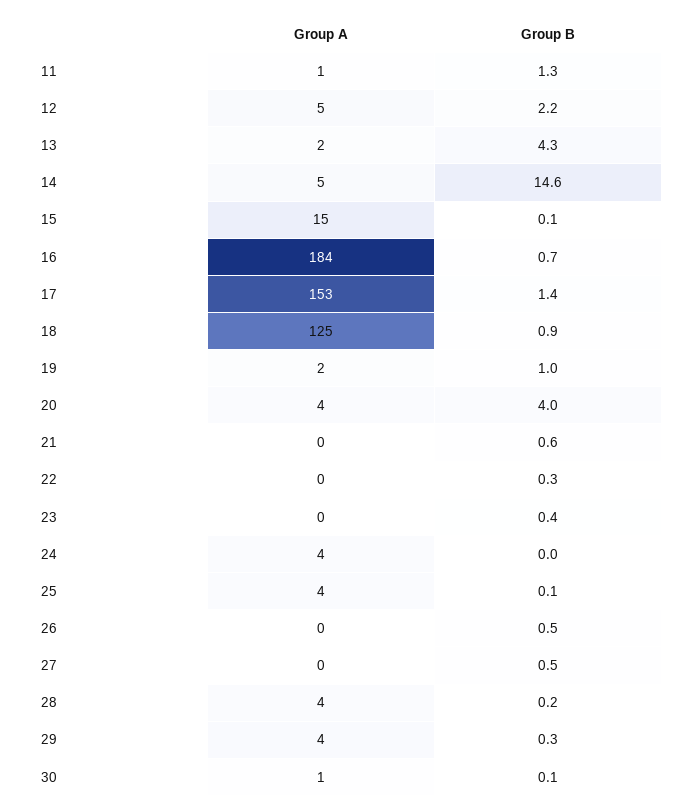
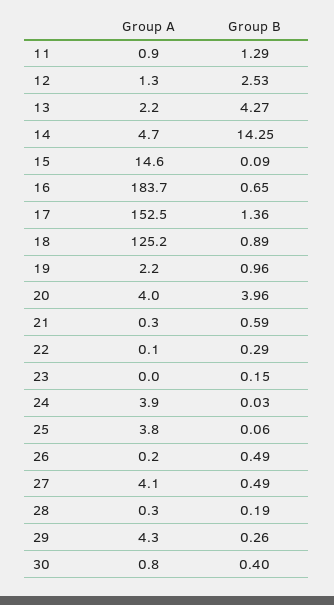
  {
    "Group A": {
      "11": 0.9,
-     "12": 5,
+     "12": 1.3,
      "13": 2.2,
      "14": 4.7,
      "15": 14.6,
      "16": 183.7,
      "17": 152.5,
      "18": 125.2,
      "19": 2.2,
      "20": 4,
      "21": 0.3,
      "22": 0.1,
      "23": 0,
      "24": 3.9,
      "25": 3.8,
      "26": 0.2,
-     "27": 0,
+     "27": 4.1,
-     "28": 4,
+     "28": 0.3,
      "29": 4.3,
      "30": 0.8
    },
    "Group B": {
      "11": 1.29,
-     "12": 2.2,
+     "12": 2.53,
      "13": 4.27,
-     "14": 14.6,
+     "14": 14.25,
      "15": 0.09,
      "16": 0.65,
      "17": 1.36,
      "18": 0.89,
      "19": 0.96,
      "20": 3.96,
      "21": 0.59,
      "22": 0.29,
-     "23": 0.4,
+     "23": 0.15,
      "24": 0.03,
      "25": 0.06,
      "26": 0.49,
      "27": 0.49,
      "28": 0.19,
      "29": 0.26,
-     "30": 0.1
+     "30": 0.4
    }
  }

